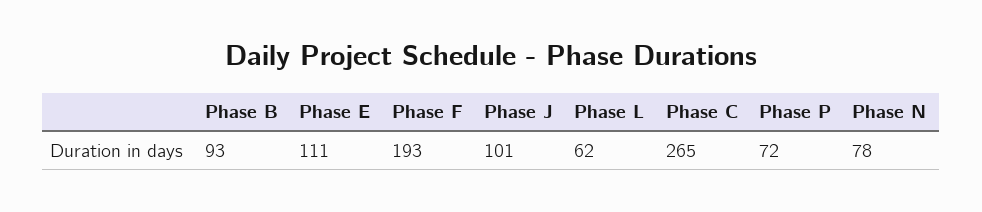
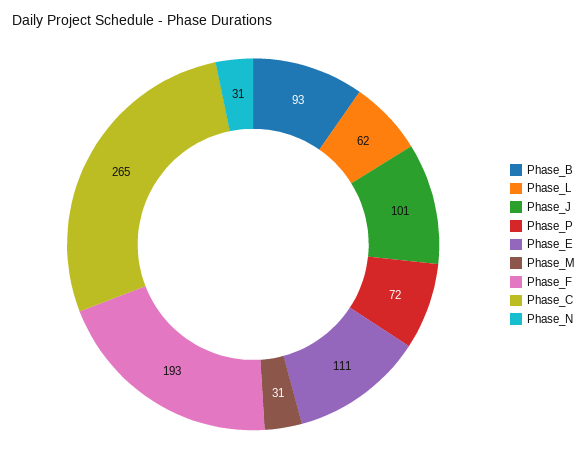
  {
    "Phase B": 93,
    "Phase E": 111,
    "Phase F": 193,
    "Phase J": 101,
    "Phase L": 62,
    "Phase C": 265,
    "Phase P": 72,
-   "Phase N": 78
+   "Phase N": 31,
+   "Phase_M": 31
  }

